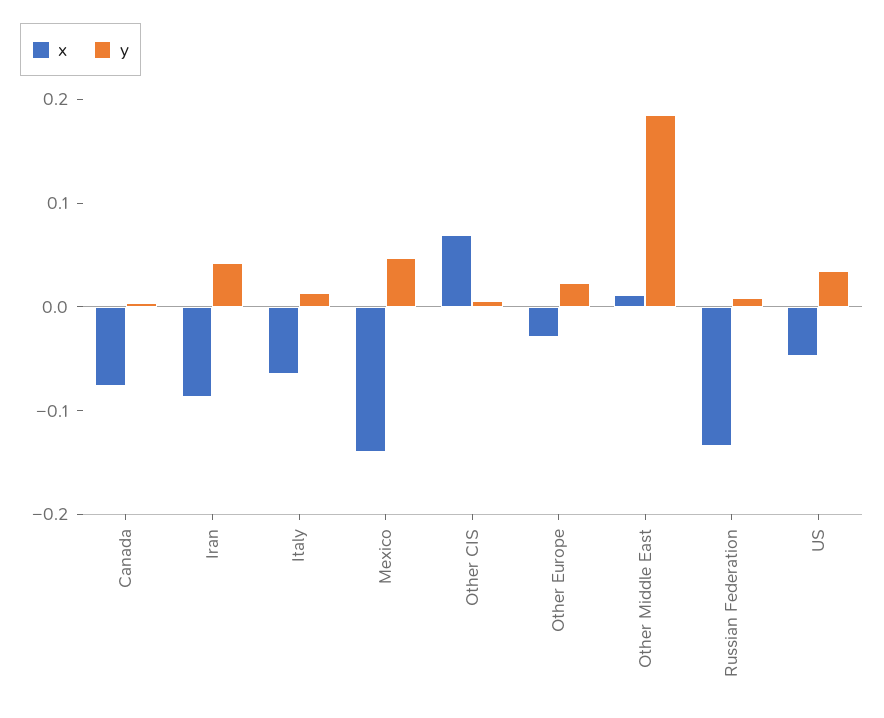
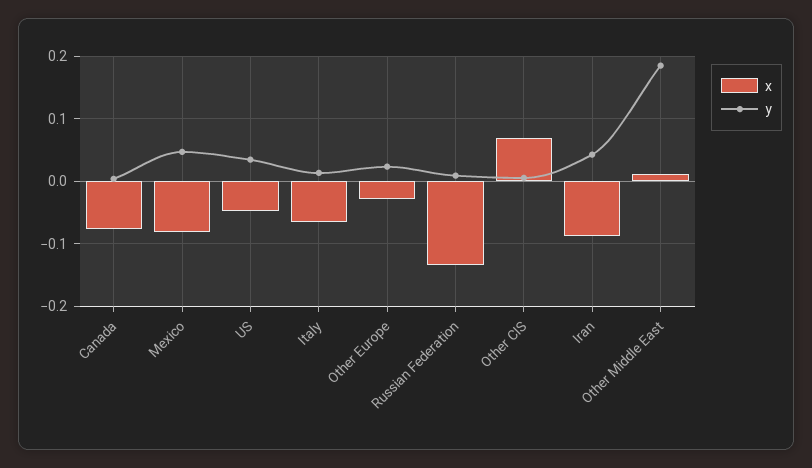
  {
    "x": {
      "Canada": -0.08,
      "Iran": -0.09,
      "Italy": -0.06,
-     "Mexico": -0.14,
+     "Mexico": -0.08,
      "Other CIS": 0.07,
      "Other Europe": -0.03,
      "Other Middle East": 0.01,
      "Russian Federation": -0.13,
      "US": -0.05
    },
    "y": {
      "Canada": 0,
      "Iran": 0.04,
      "Italy": 0.01,
      "Mexico": 0.05,
      "Other CIS": 0.01,
      "Other Europe": 0.02,
      "Other Middle East": 0.18,
      "Russian Federation": 0.01,
      "US": 0.03
    }
  }

